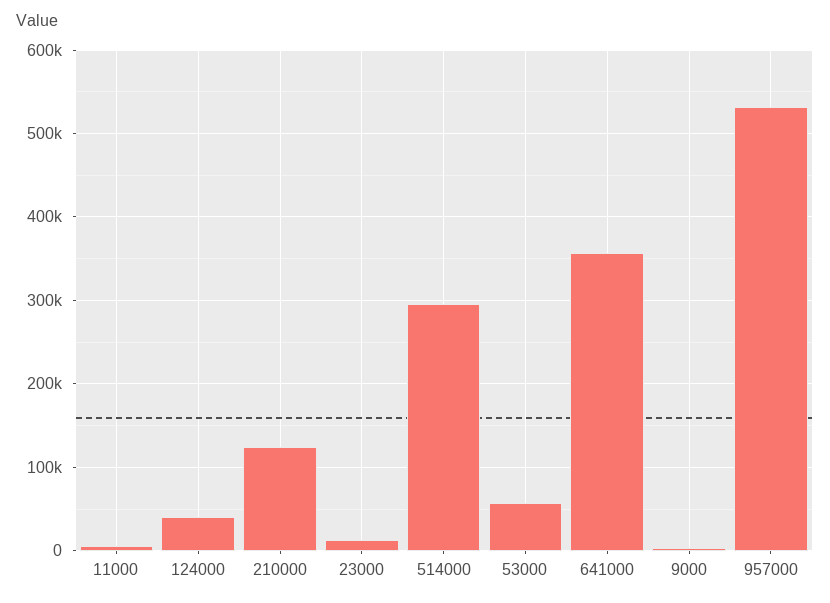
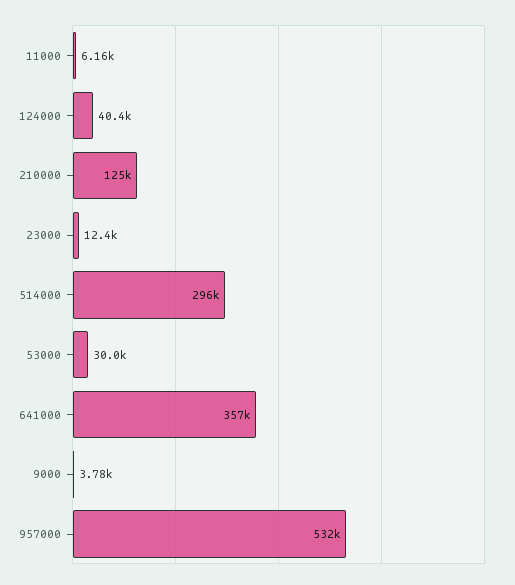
  {
    "11000": 6160,
    "124000": 40400,
    "210000": 125000,
    "23000": 12400,
    "514000": 296000,
-   "53000": 60000,
+   "53000": 30000,
    "641000": 357000,
    "9000": 3780,
    "957000": 532000
  }

